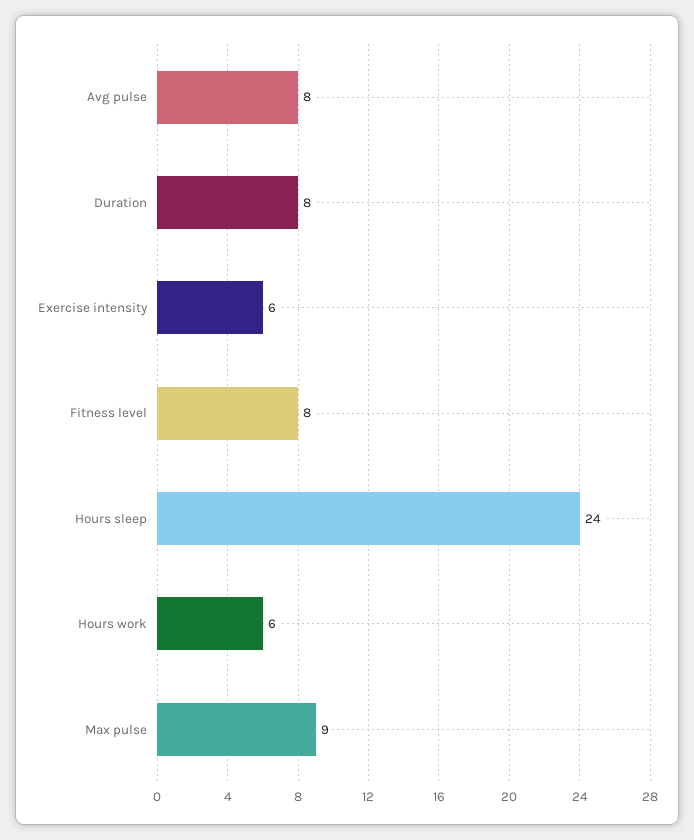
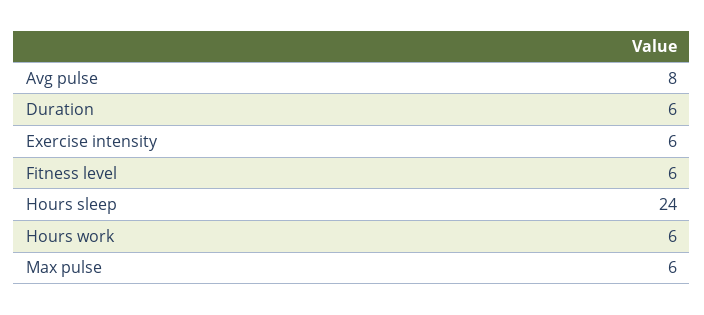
  {
    "Avg pulse": 8,
-   "Duration": 8,
+   "Duration": 6,
    "Exercise intensity": 6,
-   "Fitness level": 8,
+   "Fitness level": 6,
    "Hours sleep": 24,
    "Hours work": 6,
-   "Max pulse": 9
+   "Max pulse": 6
  }

